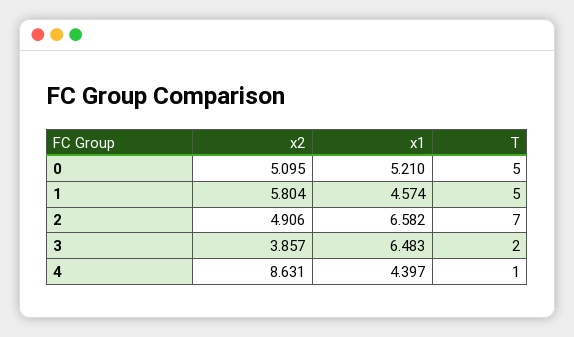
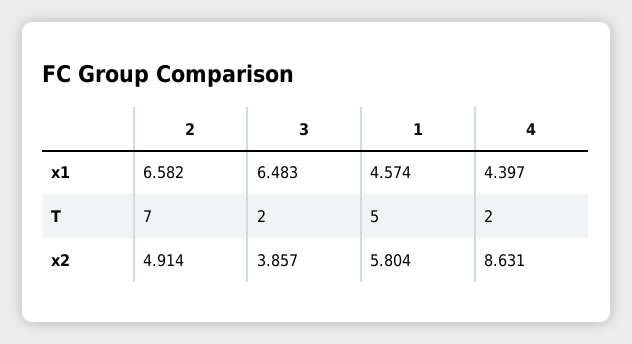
  {
    "x2": {
-     "0": 5.095,
      "1": 5.804,
-     "2": 4.906,
+     "2": 4.914,
      "3": 3.857,
      "4": 8.631
    },
    "x1": {
-     "0": 5.21,
      "1": 4.574,
      "2": 6.582,
      "3": 6.483,
      "4": 4.397
    },
    "T": {
-     "0": 5,
      "1": 5,
      "2": 7,
      "3": 2,
-     "4": 1
+     "4": 2
    }
  }

